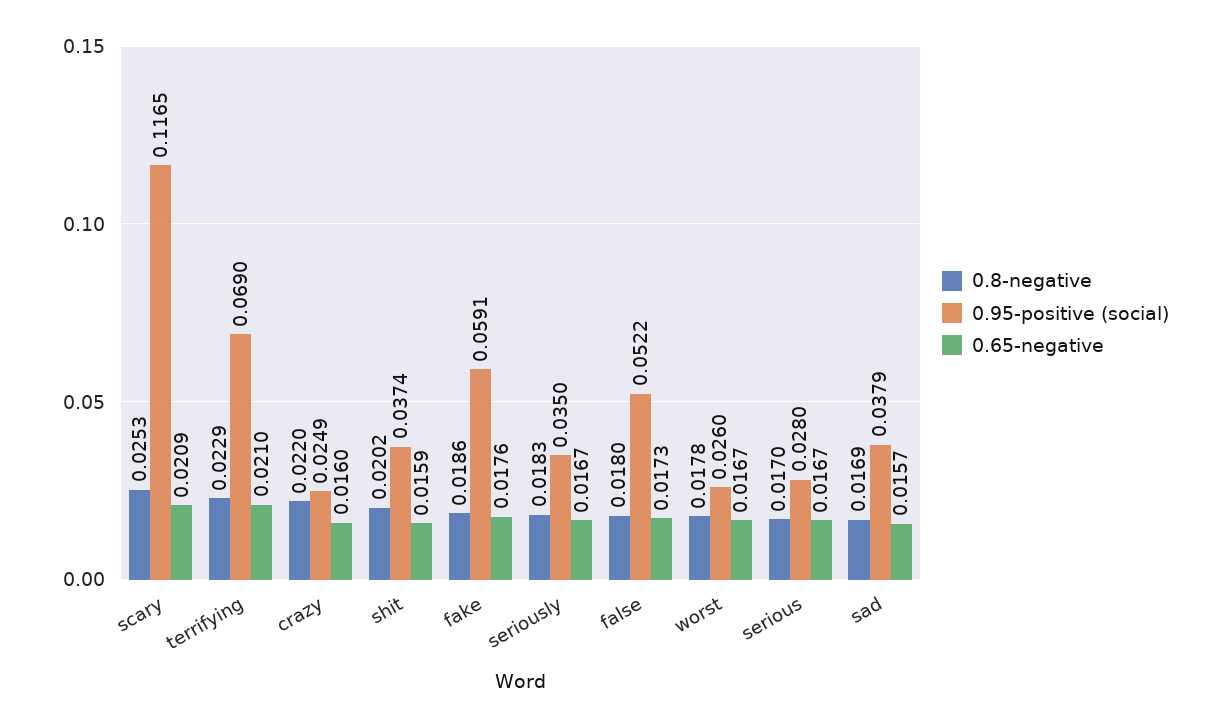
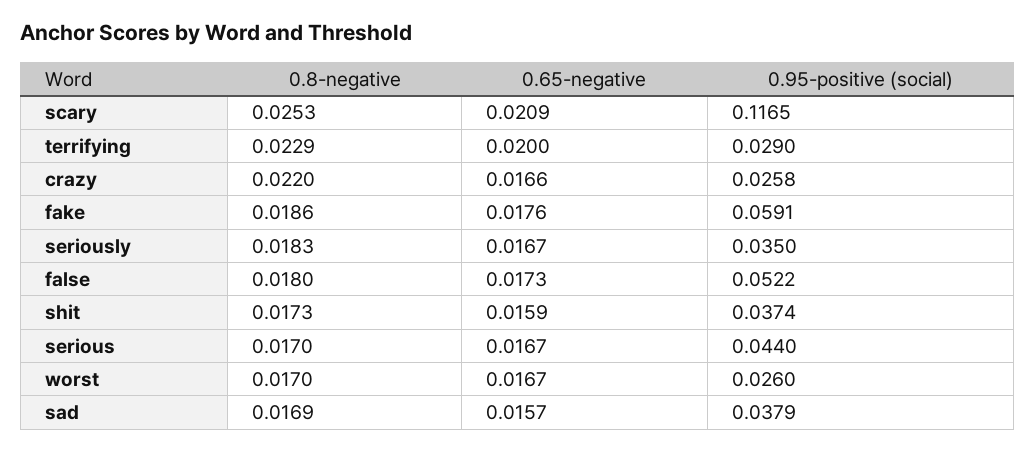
  {
    "0.8-negative": {
      "scary": 0.0253,
      "terrifying": 0.0229,
      "crazy": 0.022,
-     "shit": 0.0202,
+     "shit": 0.0173,
      "fake": 0.0186,
      "seriously": 0.0183,
      "false": 0.018,
-     "worst": 0.0178,
+     "worst": 0.017,
      "serious": 0.017,
      "sad": 0.0169
    },
    "0.95-positive (social)": {
      "scary": 0.1165,
-     "terrifying": 0.069,
+     "terrifying": 0.029,
-     "crazy": 0.0249,
+     "crazy": 0.0258,
      "shit": 0.0374,
      "fake": 0.0591,
      "seriously": 0.035,
      "false": 0.0522,
      "worst": 0.026,
-     "serious": 0.028,
+     "serious": 0.044,
      "sad": 0.0379
    },
    "0.65-negative": {
      "scary": 0.0209,
-     "terrifying": 0.021,
+     "terrifying": 0.02,
-     "crazy": 0.016,
+     "crazy": 0.0166,
      "shit": 0.0159,
      "fake": 0.0176,
      "seriously": 0.0167,
      "false": 0.0173,
      "worst": 0.0167,
      "serious": 0.0167,
      "sad": 0.0157
    }
  }

